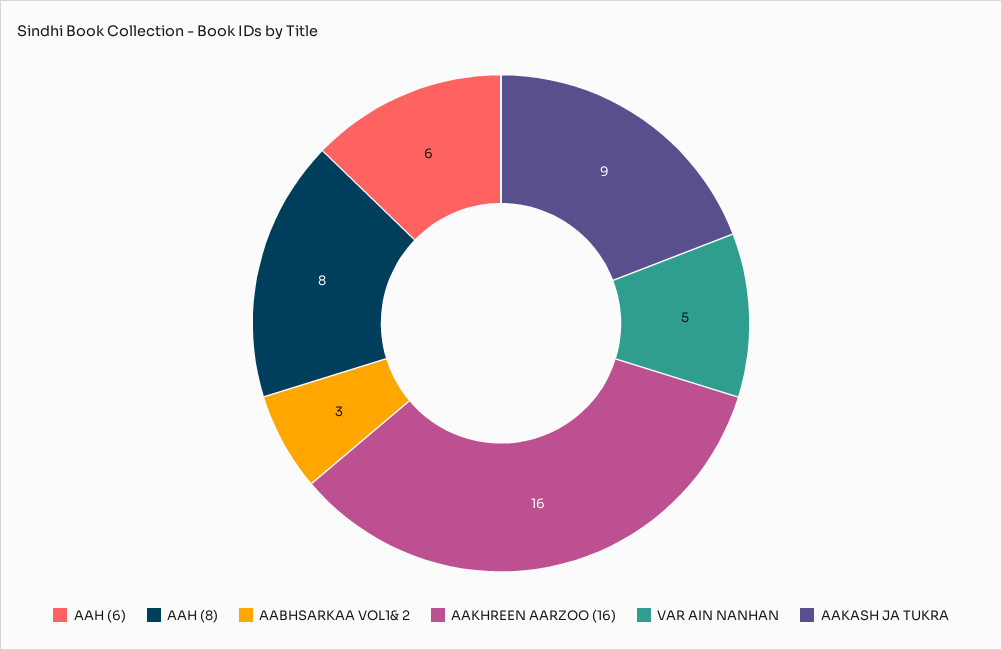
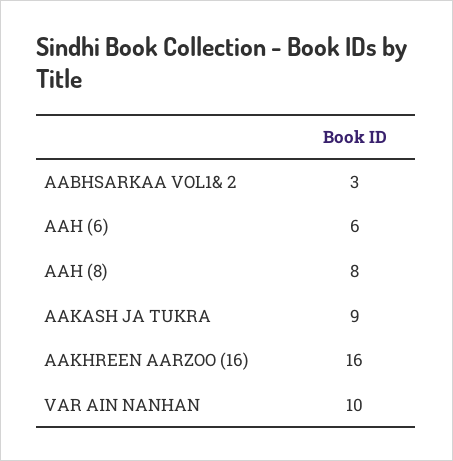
  {
    "AAH (6)": 6,
    "AAH (8)": 8,
    "AABHSARKAA VOL1& 2": 3,
    "AAKHREEN AARZOO (16)": 16,
-   "VAR AIN NANHAN": 5,
+   "VAR AIN NANHAN": 10,
    "AAKASH JA TUKRA": 9
  }

